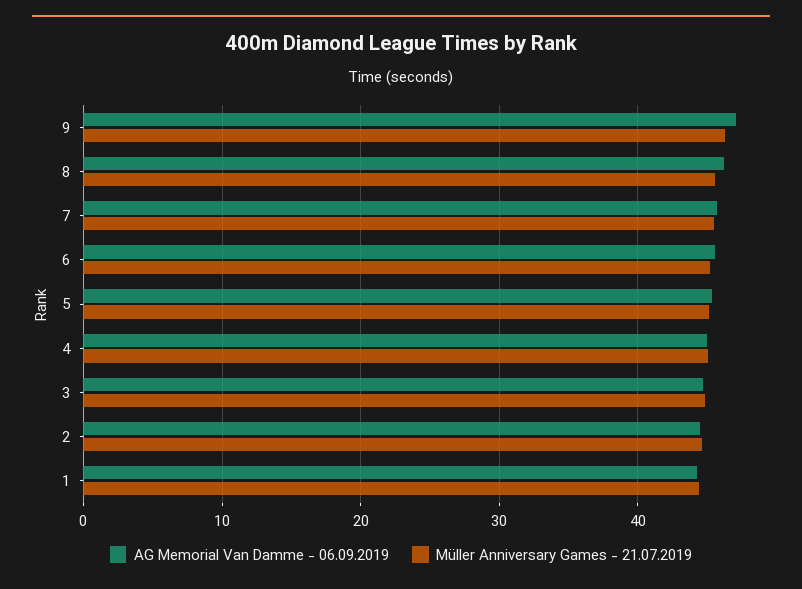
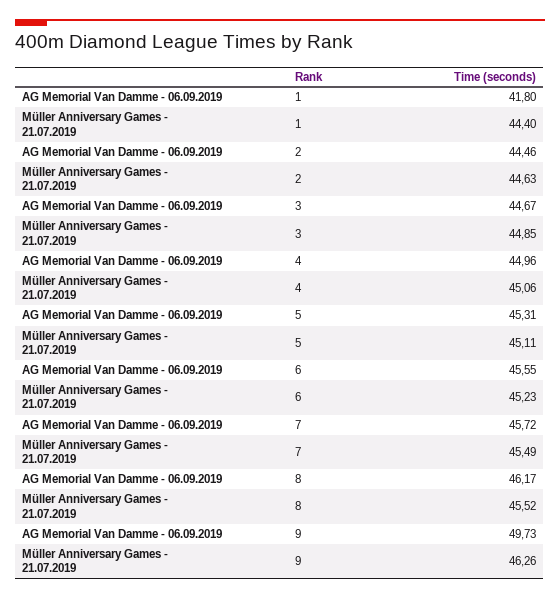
  {
    "AG Memorial Van Damme - 06.09.2019": {
-     "9": 47,
+     "9": 49.73,
      "8": 46.17,
      "7": 45.72,
      "6": 45.55,
      "5": 45.31,
      "4": 44.96,
      "3": 44.67,
      "2": 44.46,
-     "1": 44
+     "1": 41.8
    },
    "Müller Anniversary Games - 21.07.2019": {
      "9": 46.26,
      "8": 45.52,
      "7": 45.49,
      "6": 45.23,
      "5": 45.11,
      "4": 45.06,
      "3": 44.85,
      "2": 44.63,
      "1": 44.4
    }
  }

